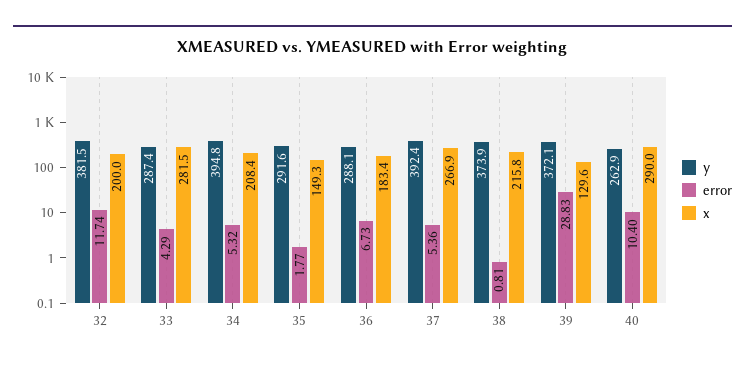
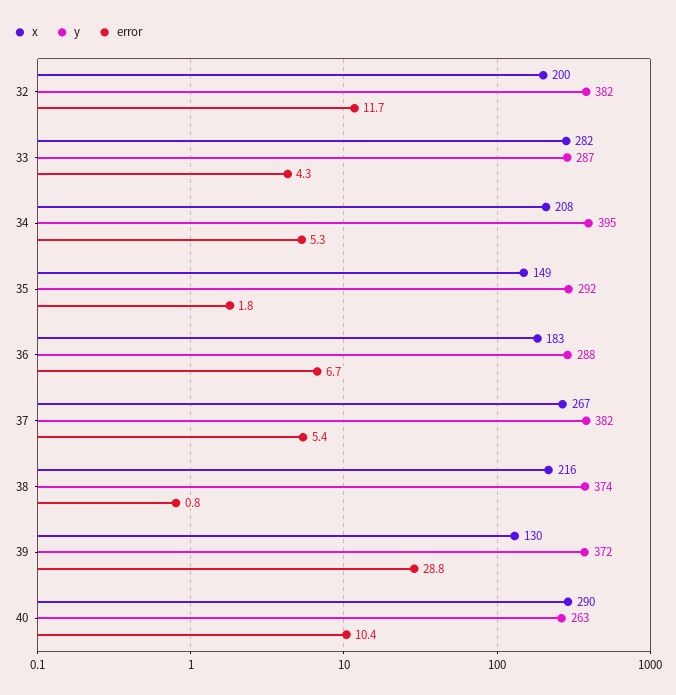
  {
    "y": {
      "32": 381.5,
      "33": 287.4,
      "34": 394.8,
      "35": 291.6,
      "36": 288.1,
-     "37": 392.4,
+     "37": 382,
      "38": 373.9,
      "39": 372.1,
      "40": 262.9
    },
    "error": {
      "32": 11.74,
      "33": 4.29,
      "34": 5.32,
      "35": 1.77,
      "36": 6.73,
      "37": 5.36,
      "38": 0.81,
      "39": 28.83,
      "40": 10.4
    },
    "x": {
      "32": 200,
      "33": 281.5,
      "34": 208.4,
      "35": 149.3,
      "36": 183.4,
      "37": 266.9,
      "38": 215.8,
      "39": 129.6,
      "40": 290
    }
  }

